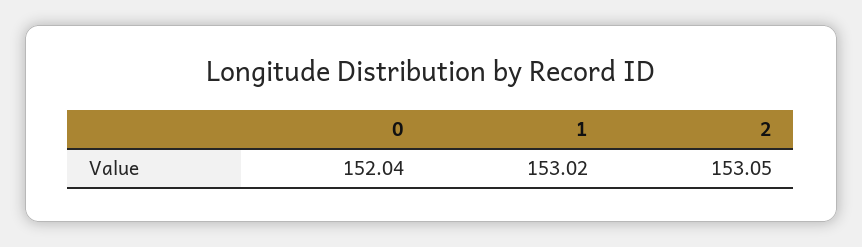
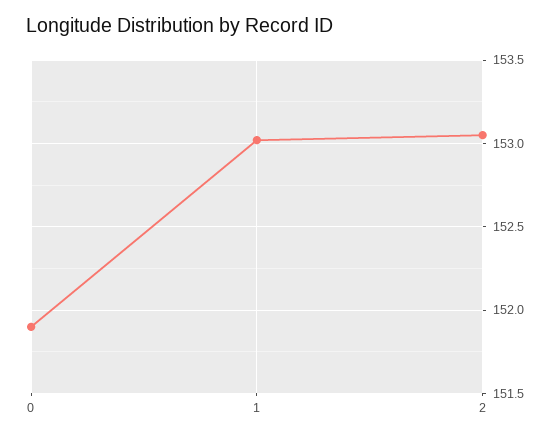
  {
-   "0": 152.04,
+   "0": 151.9,
    "1": 153.02,
    "2": 153.05
  }

